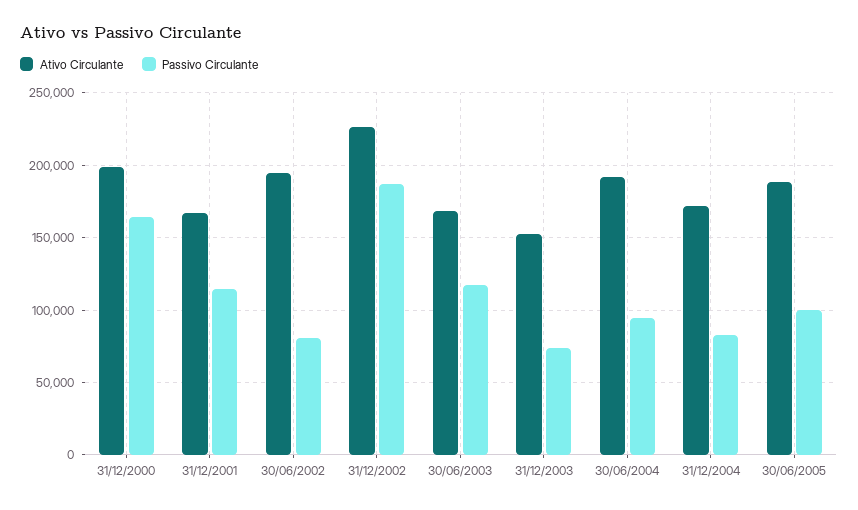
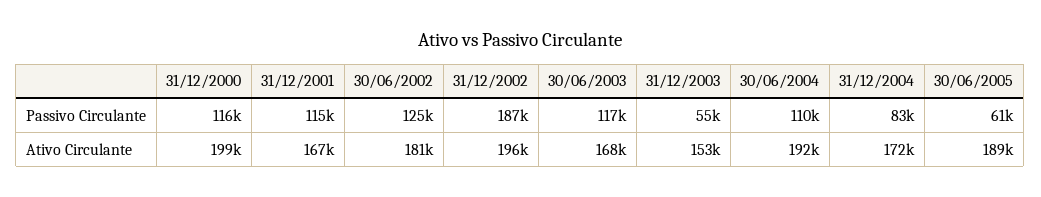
  {
    "Ativo Circulante": {
      "31/12/2000": 199000,
      "31/12/2001": 167000,
-     "30/06/2002": 195000,
+     "30/06/2002": 181000,
-     "31/12/2002": 225000,
+     "31/12/2002": 196000,
      "30/06/2003": 168000,
      "31/12/2003": 153000,
      "30/06/2004": 192000,
      "31/12/2004": 172000,
      "30/06/2005": 189000
    },
    "Passivo Circulante": {
-     "31/12/2000": 165000,
+     "31/12/2000": 116000,
      "31/12/2001": 115000,
-     "30/06/2002": 80000,
+     "30/06/2002": 125000,
      "31/12/2002": 187000,
      "30/06/2003": 117000,
-     "31/12/2003": 75000,
+     "31/12/2003": 55000,
-     "30/06/2004": 95000,
+     "30/06/2004": 110000,
      "31/12/2004": 83000,
-     "30/06/2005": 100000
+     "30/06/2005": 61000
    }
  }

